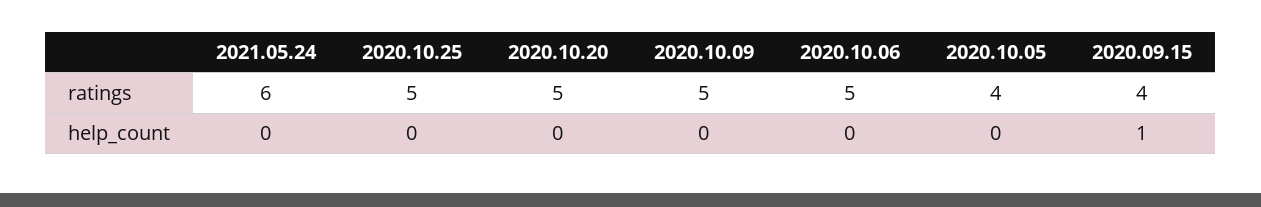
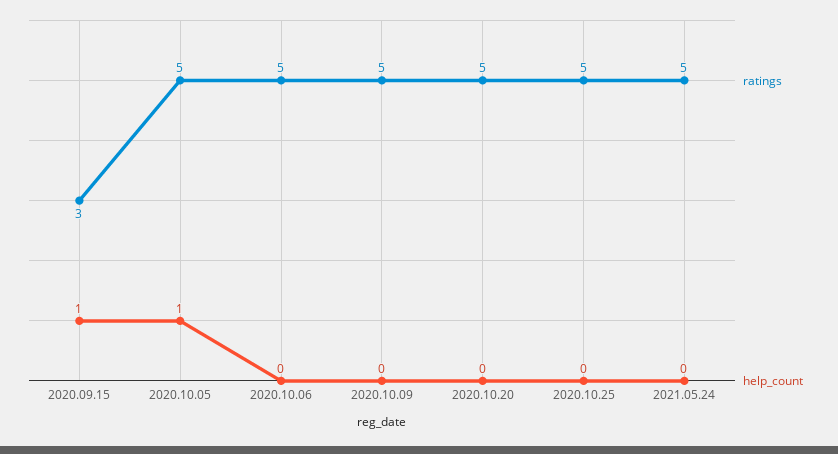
  {
    "ratings": {
-     "2021.05.24": 6,
+     "2021.05.24": 5,
      "2020.10.25": 5,
      "2020.10.20": 5,
      "2020.10.09": 5,
      "2020.10.06": 5,
-     "2020.10.05": 4,
+     "2020.10.05": 5,
-     "2020.09.15": 4
+     "2020.09.15": 3
    },
    "help_count": {
      "2021.05.24": 0,
      "2020.10.25": 0,
      "2020.10.20": 0,
      "2020.10.09": 0,
      "2020.10.06": 0,
-     "2020.10.05": 0,
+     "2020.10.05": 1,
      "2020.09.15": 1
    }
  }

